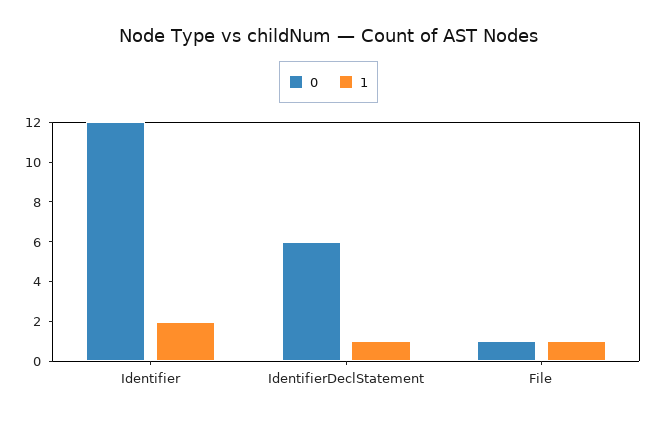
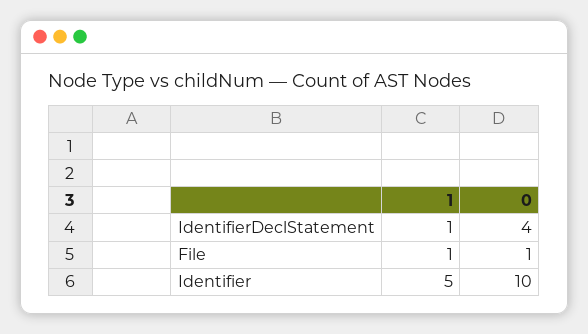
  {
    "0": {
-     "Identifier": 12,
+     "Identifier": 10,
-     "IdentifierDeclStatement": 6,
+     "IdentifierDeclStatement": 4,
      "File": 1
    },
    "1": {
-     "Identifier": 2,
+     "Identifier": 5,
      "IdentifierDeclStatement": 1,
      "File": 1
    }
  }

